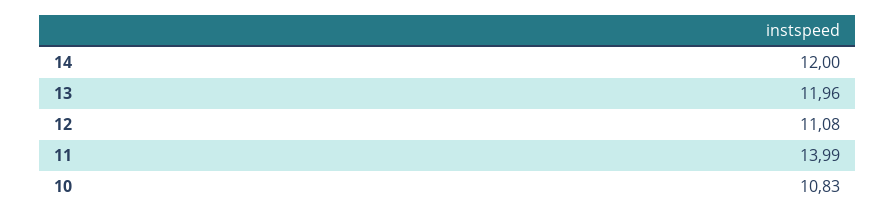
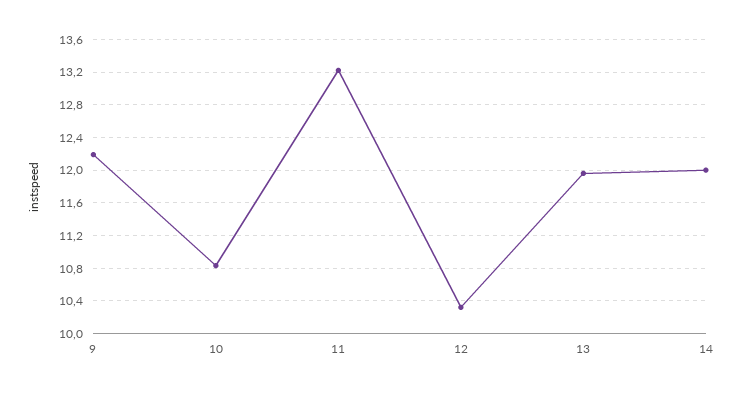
  {
    "14": 12,
    "13": 11.96,
-   "12": 11.08,
+   "12": 10.3,
-   "11": 13.99,
+   "11": 13.2,
-   "10": 10.83
+   "10": 10.83,
+   "9": 12.2
  }

